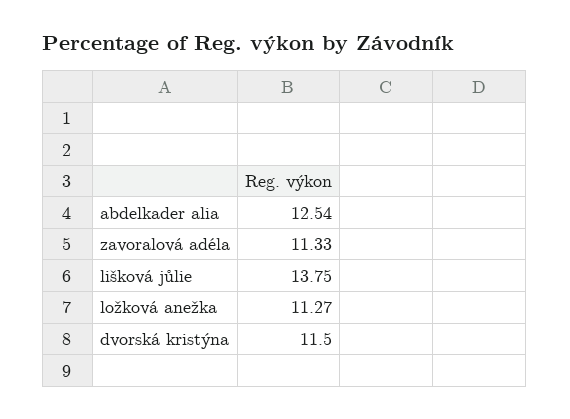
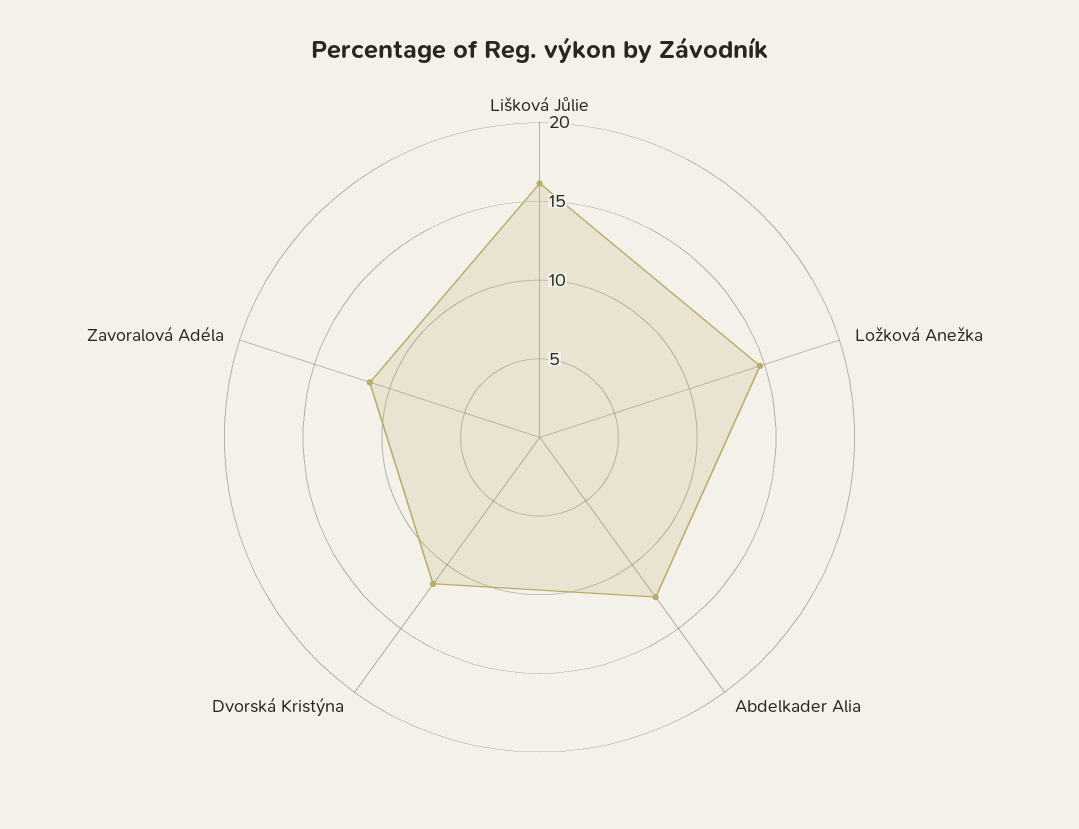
  {
    "abdelkader alia": 12.54,
    "zavoralová adéla": 11.33,
-   "lišková jůlie": 13.75,
+   "lišková jůlie": 16,
-   "ložková anežka": 11.27,
+   "ložková anežka": 15,
    "dvorská kristýna": 11.5
  }

